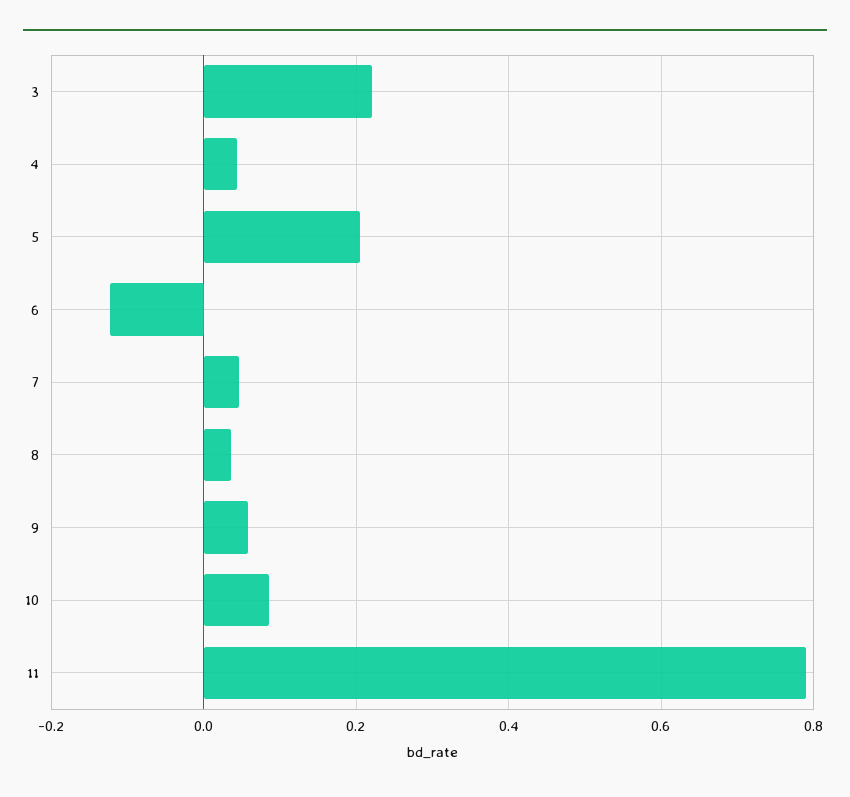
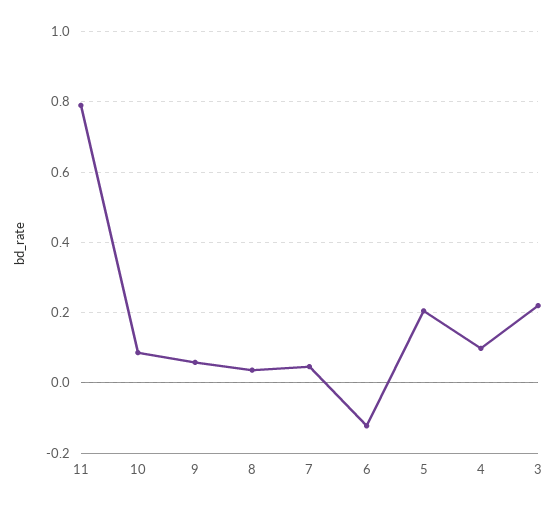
  {
    "3": 0.22,
-   "4": 0.04,
+   "4": 0.1,
    "5": 0.2,
    "6": -0.12,
    "7": 0.04,
    "8": 0.04,
    "9": 0.06,
    "10": 0.08,
    "11": 0.8
  }

